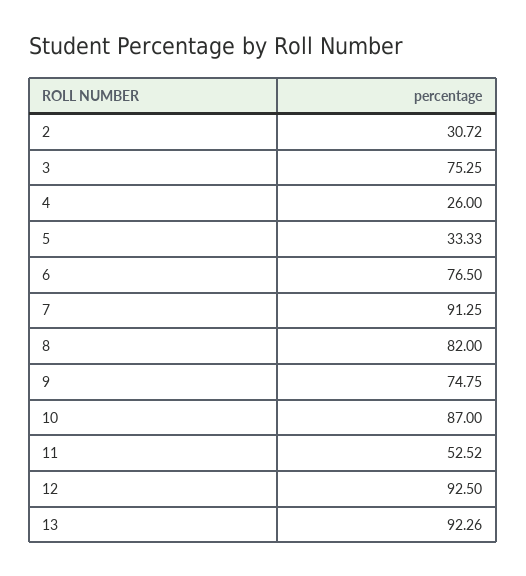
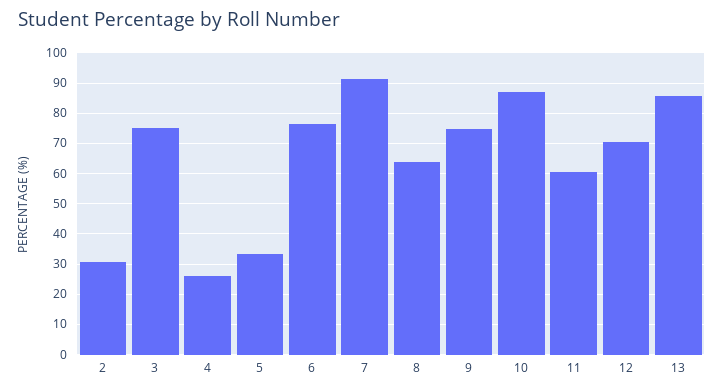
  {
    "2": 30.72,
    "3": 75.25,
    "4": 26,
    "5": 33.33,
    "6": 76.5,
    "7": 91.25,
-   "8": 82,
+   "8": 64,
    "9": 74.75,
    "10": 87,
-   "11": 52.52,
+   "11": 60,
-   "12": 92.5,
+   "12": 70,
-   "13": 92.26
+   "13": 86
  }

